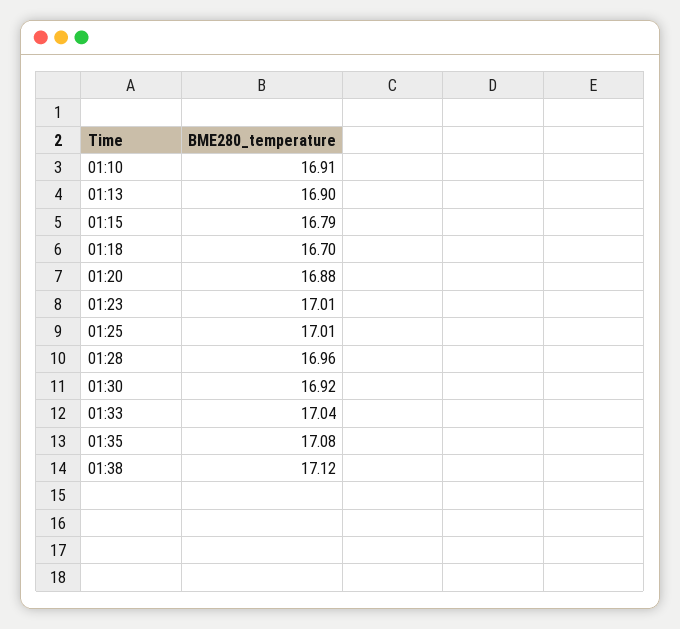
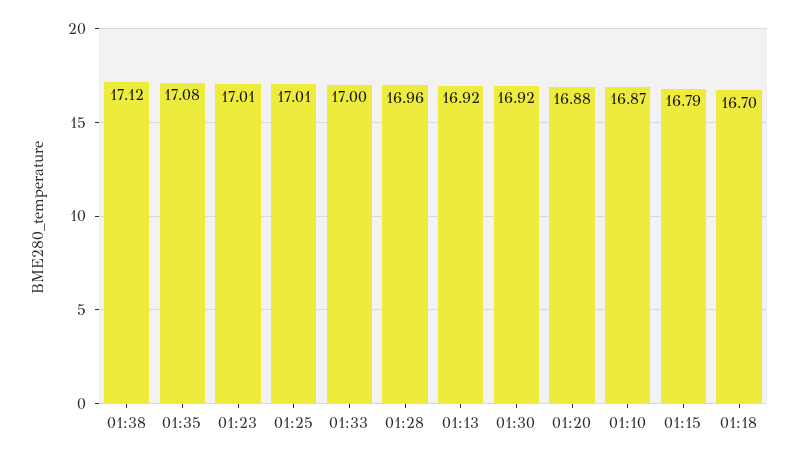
  {
-   "01:10": 16.91,
+   "01:10": 16.87,
-   "01:13": 16.9,
+   "01:13": 16.92,
    "01:15": 16.79,
    "01:18": 16.7,
    "01:20": 16.88,
    "01:23": 17.01,
    "01:25": 17.01,
    "01:28": 16.96,
    "01:30": 16.92,
-   "01:33": 17.04,
+   "01:33": 17,
    "01:35": 17.08,
    "01:38": 17.12
  }

